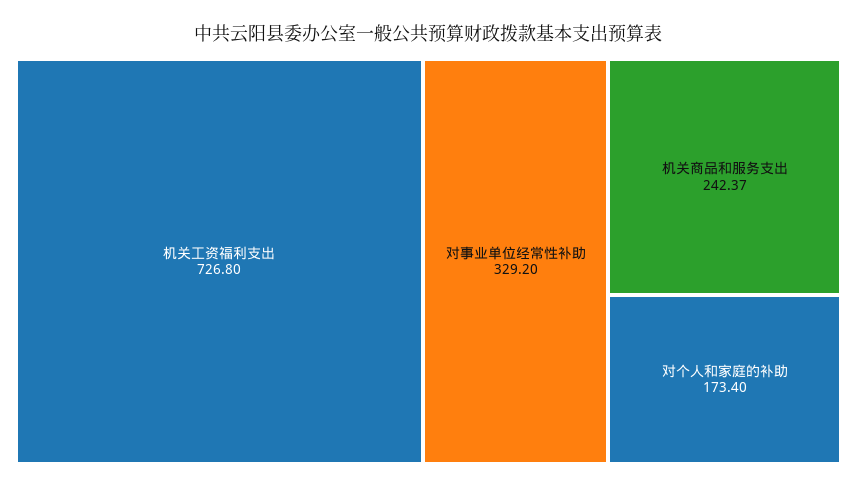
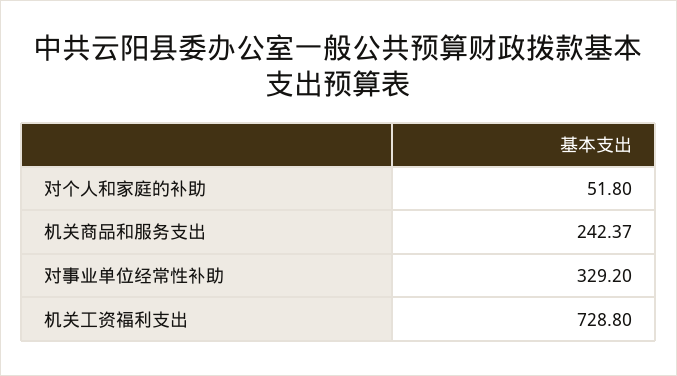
  {
-   "机关工资福利支出": 726.8,
+   "机关工资福利支出": 728.8,
    "对事业单位经常性补助": 329.2,
    "机关商品和服务支出": 242.37,
-   "对个人和家庭的补助": 173.4
+   "对个人和家庭的补助": 51.8
  }

